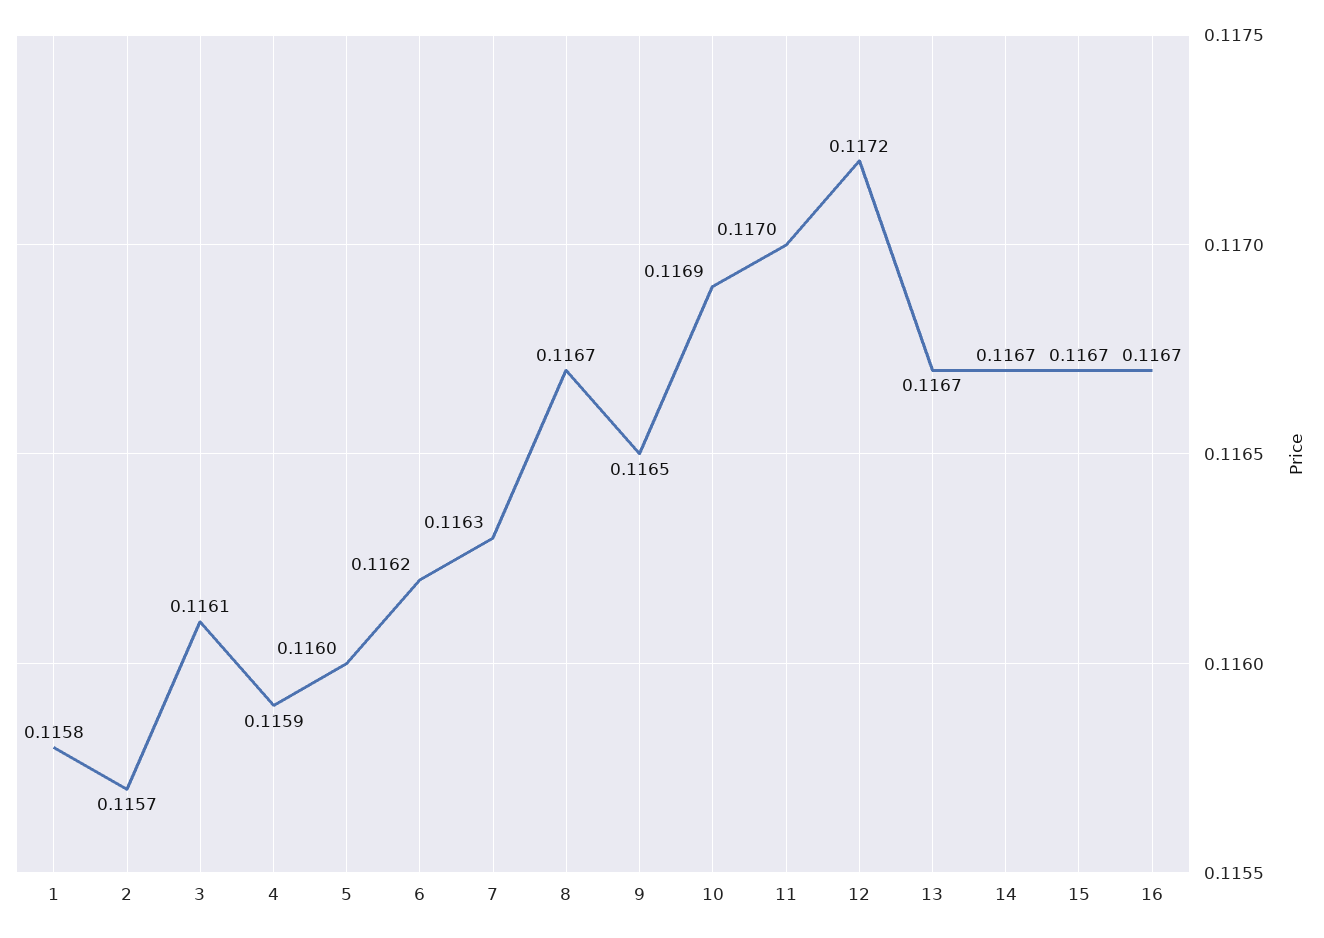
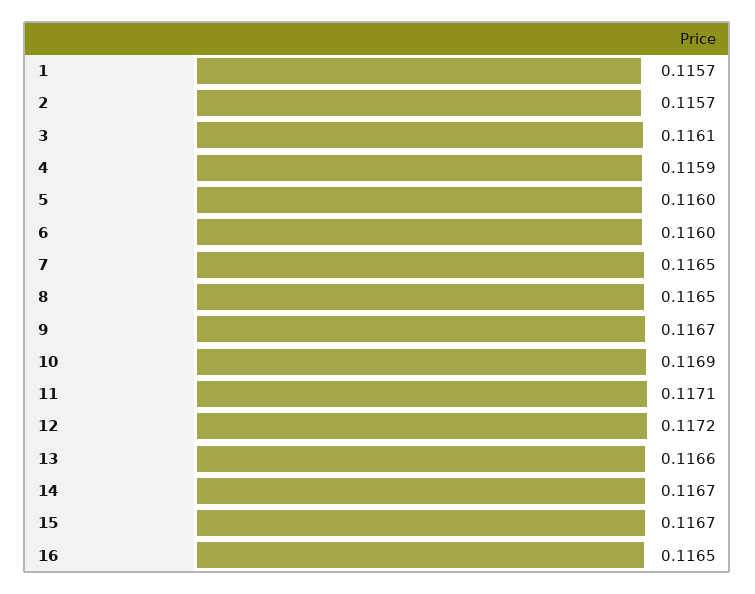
  {
-   "1": 0.1158,
+   "1": 0.1157,
    "2": 0.1157,
    "3": 0.1161,
    "4": 0.1159,
    "5": 0.116,
-   "6": 0.1162,
+   "6": 0.116,
-   "7": 0.1163,
+   "7": 0.1165,
-   "8": 0.1167,
+   "8": 0.1165,
-   "9": 0.1165,
+   "9": 0.1167,
    "10": 0.1169,
-   "11": 0.117,
+   "11": 0.1171,
    "12": 0.1172,
-   "13": 0.1167,
+   "13": 0.1166,
    "14": 0.1167,
    "15": 0.1167,
-   "16": 0.1167
+   "16": 0.1165
  }

